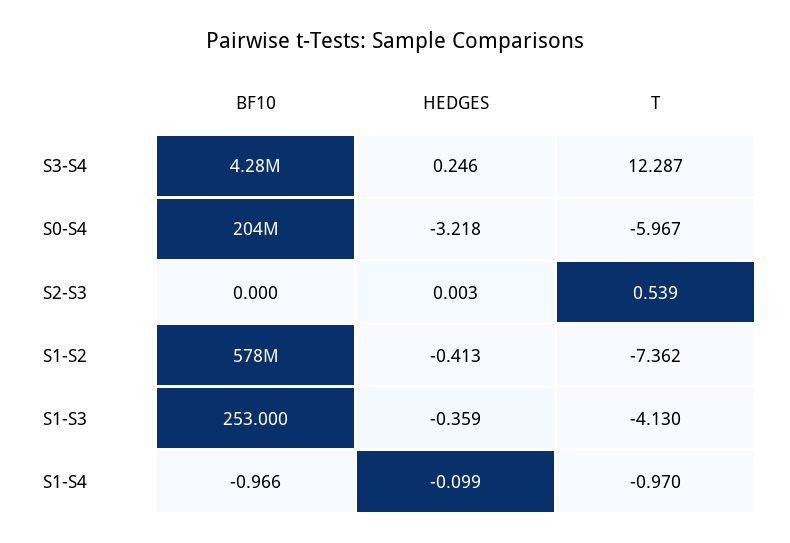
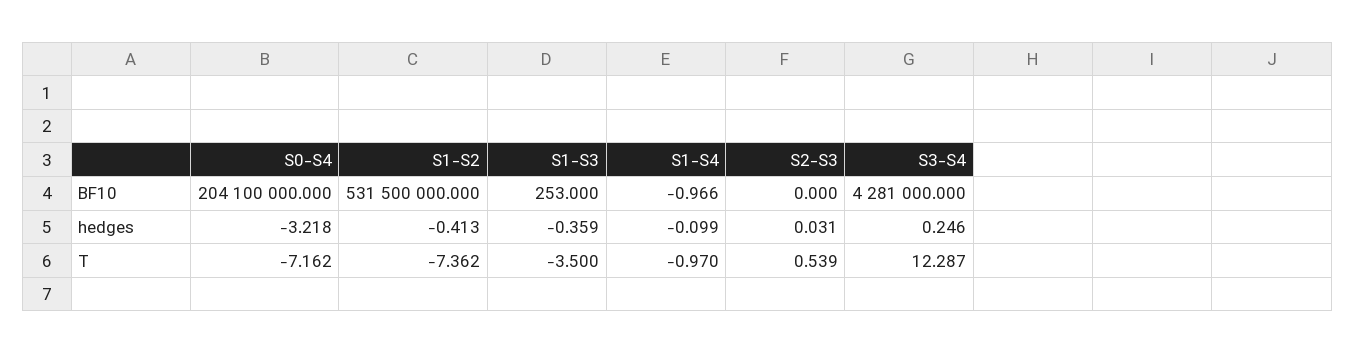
  {
    "BF10": {
      "S3-S4": 4281000,
      "S0-S4": 204100000,
      "S2-S3": 0,
-     "S1-S2": 578000000,
+     "S1-S2": 531500000,
      "S1-S3": 253,
      "S1-S4": -0.966
    },
    "HEDGES": {
      "S3-S4": 0.246,
      "S0-S4": -3.218,
-     "S2-S3": 0.003,
+     "S2-S3": 0.031,
      "S1-S2": -0.413,
      "S1-S3": -0.359,
      "S1-S4": -0.099
    },
    "T": {
      "S3-S4": 12.287,
-     "S0-S4": -5.967,
+     "S0-S4": -7.162,
      "S2-S3": 0.539,
      "S1-S2": -7.362,
-     "S1-S3": -4.13,
+     "S1-S3": -3.5,
      "S1-S4": -0.97
    }
  }

